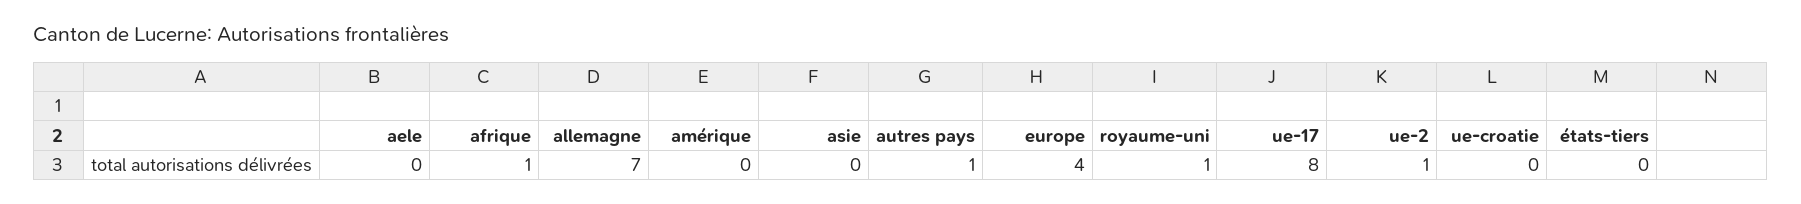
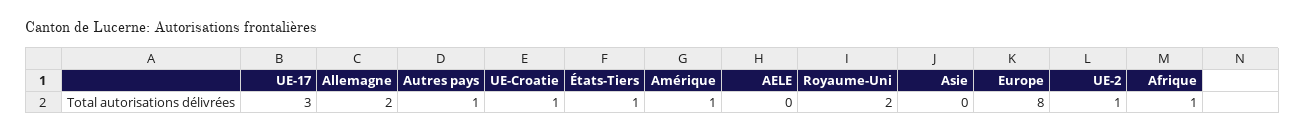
  {
    "aele": 0,
    "afrique": 1,
-   "allemagne": 7,
+   "allemagne": 2,
-   "amérique": 0,
+   "amérique": 1,
    "asie": 0,
    "autres pays": 1,
-   "europe": 4,
+   "europe": 8,
-   "royaume-uni": 1,
+   "royaume-uni": 2,
-   "ue-17": 8,
+   "ue-17": 3,
    "ue-2": 1,
-   "ue-croatie": 0,
+   "ue-croatie": 1,
-   "états-tiers": 0
+   "états-tiers": 1
  }

